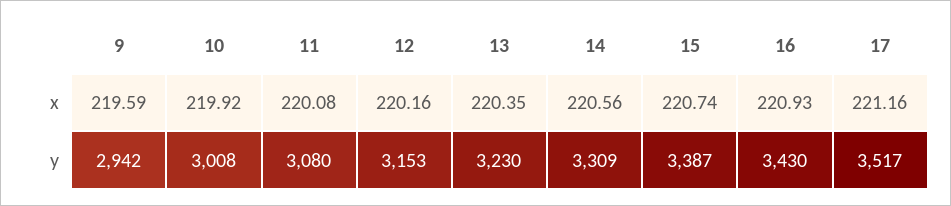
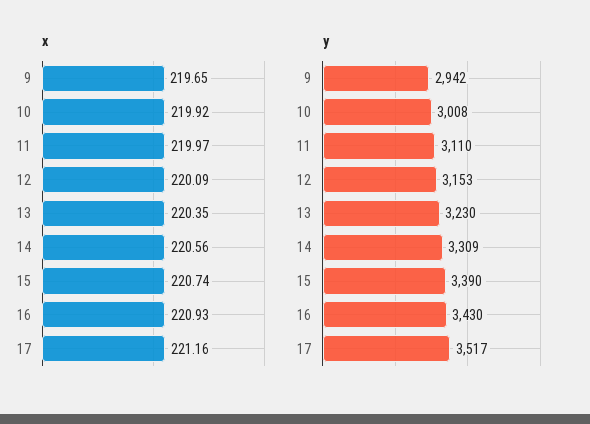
  {
    "x": {
-     "9": 219.59,
+     "9": 219.65,
      "10": 219.92,
-     "11": 220.08,
+     "11": 219.97,
-     "12": 220.16,
+     "12": 220.09,
      "13": 220.35,
      "14": 220.56,
      "15": 220.74,
      "16": 220.93,
      "17": 221.16
    },
    "y": {
      "9": 2942,
      "10": 3008,
-     "11": 3080,
+     "11": 3110,
      "12": 3153,
      "13": 3230,
      "14": 3309,
-     "15": 3387,
+     "15": 3390,
      "16": 3430,
      "17": 3517
    }
  }

